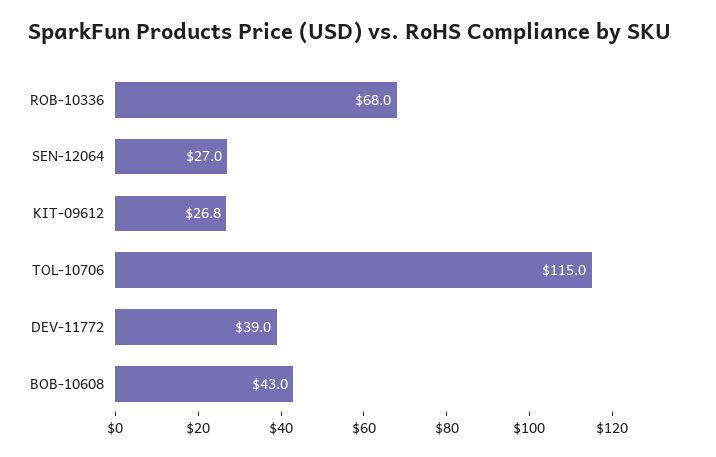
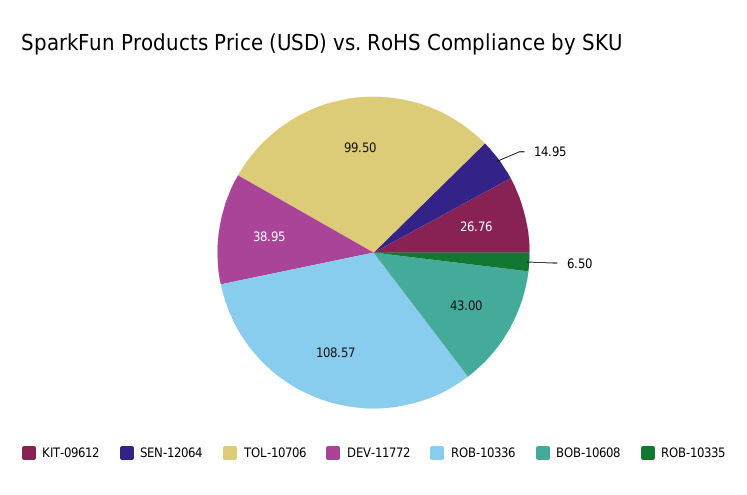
  {
-   "ROB-10336": 68,
+   "ROB-10336": 108.57,
-   "SEN-12064": 27,
+   "SEN-12064": 14.95,
    "KIT-09612": 26.76,
-   "TOL-10706": 115,
+   "TOL-10706": 99.5,
    "DEV-11772": 38.95,
-   "BOB-10608": 43
+   "BOB-10608": 43,
+   "ROB-10335": 6.5
  }

